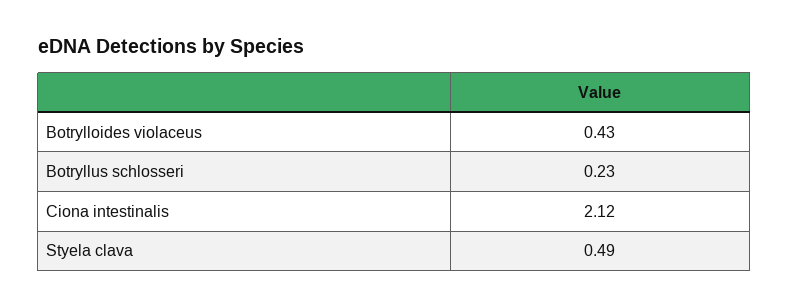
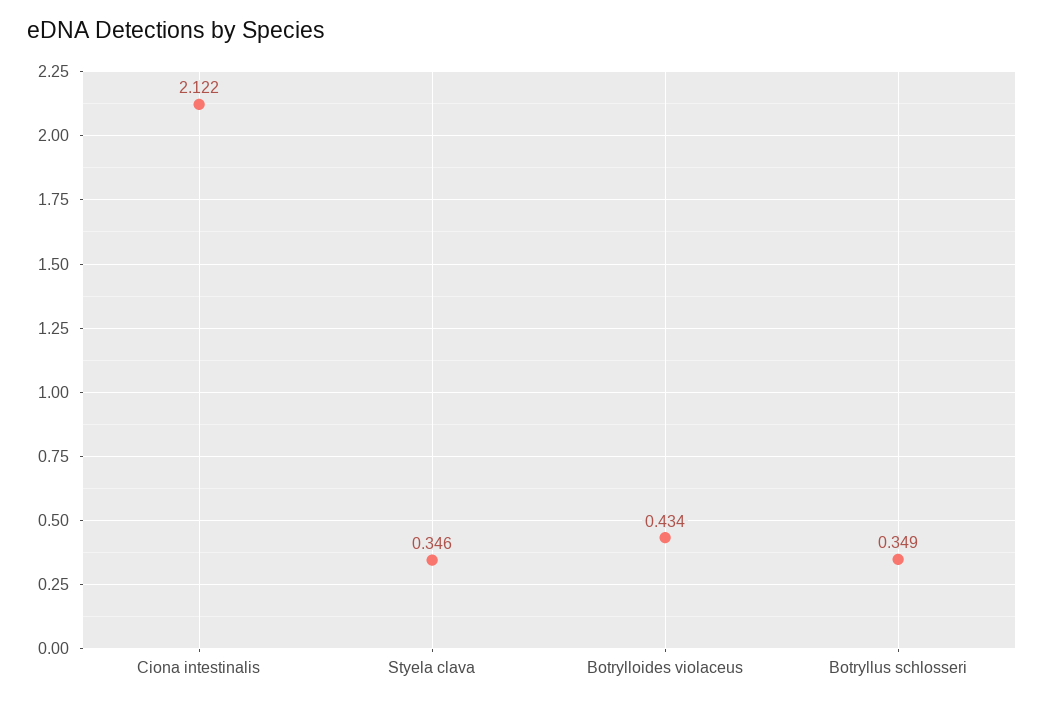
  {
    "Botrylloides violaceus": 0.434,
-   "Botryllus schlosseri": 0.23,
+   "Botryllus schlosseri": 0.349,
    "Ciona intestinalis": 2.122,
-   "Styela clava": 0.49
+   "Styela clava": 0.346
  }

